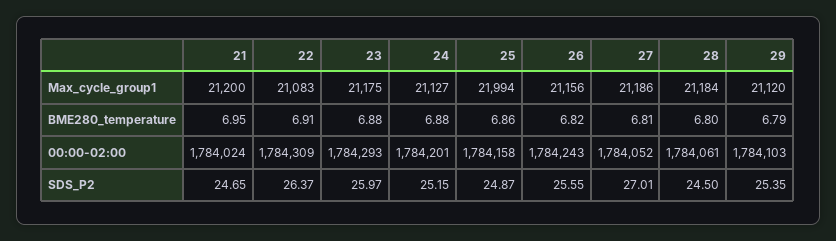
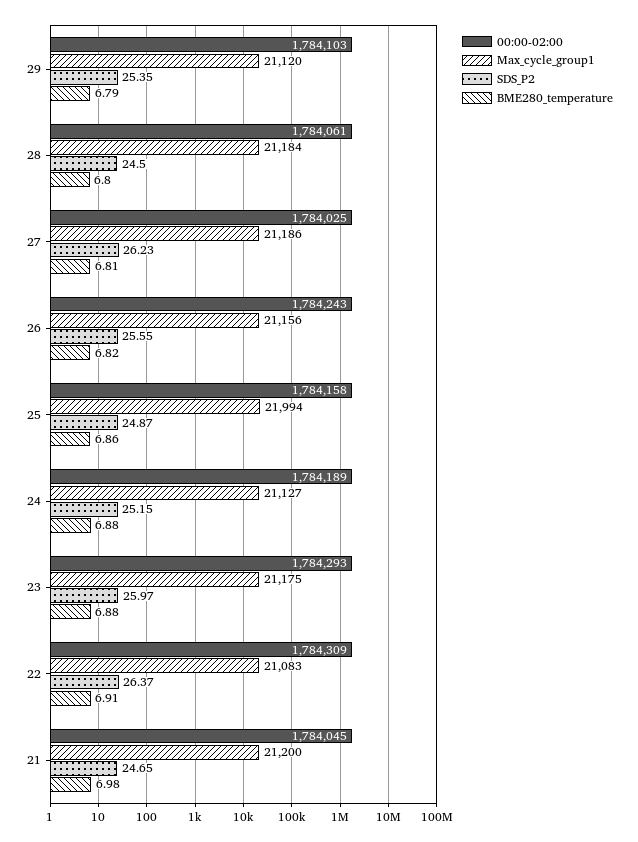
  {
    "Max_cycle_group1": {
      "21": 21200,
      "22": 21083,
      "23": 21175,
      "24": 21127,
      "25": 21994,
      "26": 21156,
      "27": 21186,
      "28": 21184,
      "29": 21120
    },
    "BME280_temperature": {
-     "21": 6.95,
+     "21": 6.98,
      "22": 6.91,
      "23": 6.88,
      "24": 6.88,
      "25": 6.86,
      "26": 6.82,
      "27": 6.81,
      "28": 6.8,
      "29": 6.79
    },
    "00:00-02:00": {
-     "21": 1784024,
+     "21": 1784045,
      "22": 1784309,
      "23": 1784293,
-     "24": 1784201,
+     "24": 1784189,
      "25": 1784158,
      "26": 1784243,
-     "27": 1784052,
+     "27": 1784025,
      "28": 1784061,
      "29": 1784103
    },
    "SDS_P2": {
      "21": 24.65,
      "22": 26.37,
      "23": 25.97,
      "24": 25.15,
      "25": 24.87,
      "26": 25.55,
-     "27": 27.01,
+     "27": 26.23,
      "28": 24.5,
      "29": 25.35
    }
  }

